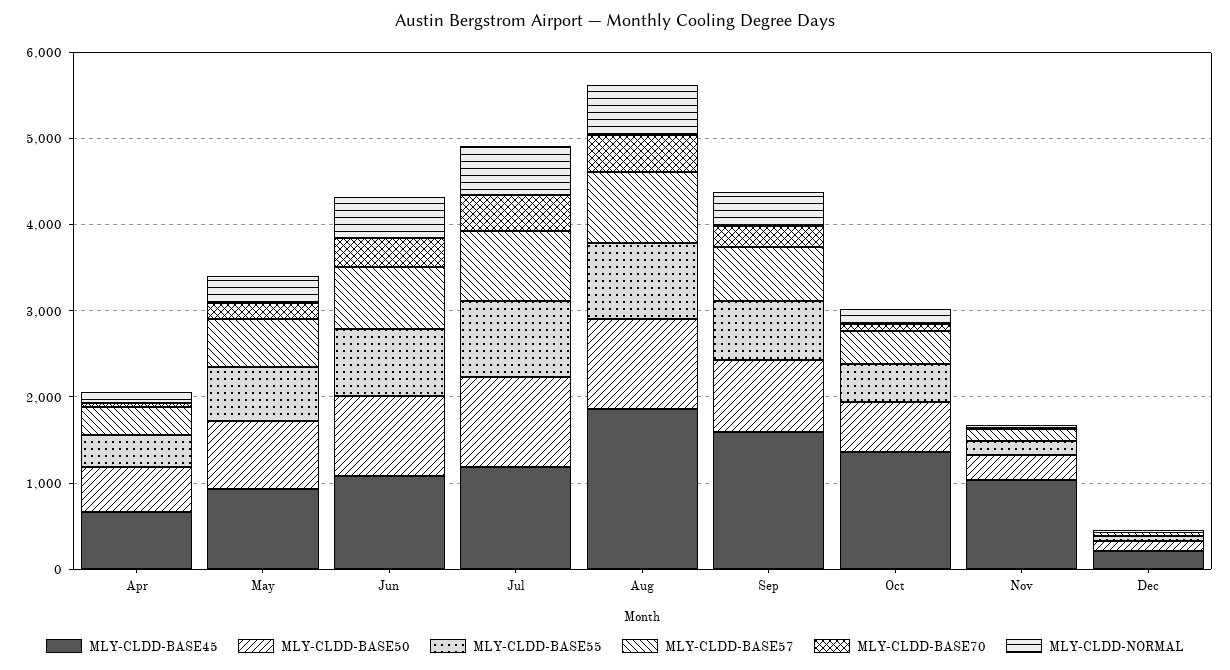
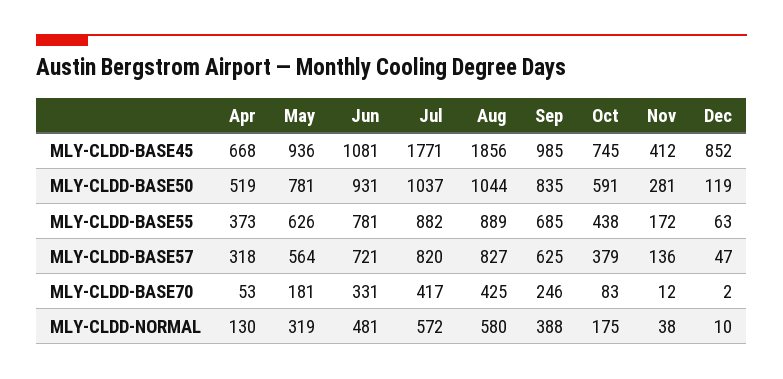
  {
    "MLY-CLDD-BASE45": {
      "Apr": 668,
      "May": 936,
      "Jun": 1081,
-     "Jul": 1200,
+     "Jul": 1771,
      "Aug": 1856,
-     "Sep": 1600,
+     "Sep": 985,
-     "Oct": 1400,
+     "Oct": 745,
-     "Nov": 1000,
+     "Nov": 412,
-     "Dec": 200
+     "Dec": 852
    },
    "MLY-CLDD-BASE50": {
      "Apr": 519,
      "May": 781,
      "Jun": 931,
      "Jul": 1037,
      "Aug": 1044,
      "Sep": 835,
      "Oct": 591,
      "Nov": 281,
      "Dec": 119
    },
    "MLY-CLDD-BASE55": {
      "Apr": 373,
      "May": 626,
      "Jun": 781,
      "Jul": 882,
      "Aug": 889,
      "Sep": 685,
      "Oct": 438,
      "Nov": 172,
      "Dec": 63
    },
    "MLY-CLDD-BASE57": {
      "Apr": 318,
      "May": 564,
      "Jun": 721,
      "Jul": 820,
      "Aug": 827,
      "Sep": 625,
      "Oct": 379,
      "Nov": 136,
      "Dec": 47
    },
    "MLY-CLDD-BASE70": {
      "Apr": 53,
      "May": 181,
      "Jun": 331,
      "Jul": 417,
      "Aug": 425,
      "Sep": 246,
      "Oct": 83,
      "Nov": 12,
      "Dec": 2
    },
    "MLY-CLDD-NORMAL": {
      "Apr": 130,
      "May": 319,
      "Jun": 481,
      "Jul": 572,
      "Aug": 580,
      "Sep": 388,
      "Oct": 175,
      "Nov": 38,
      "Dec": 10
    }
  }

